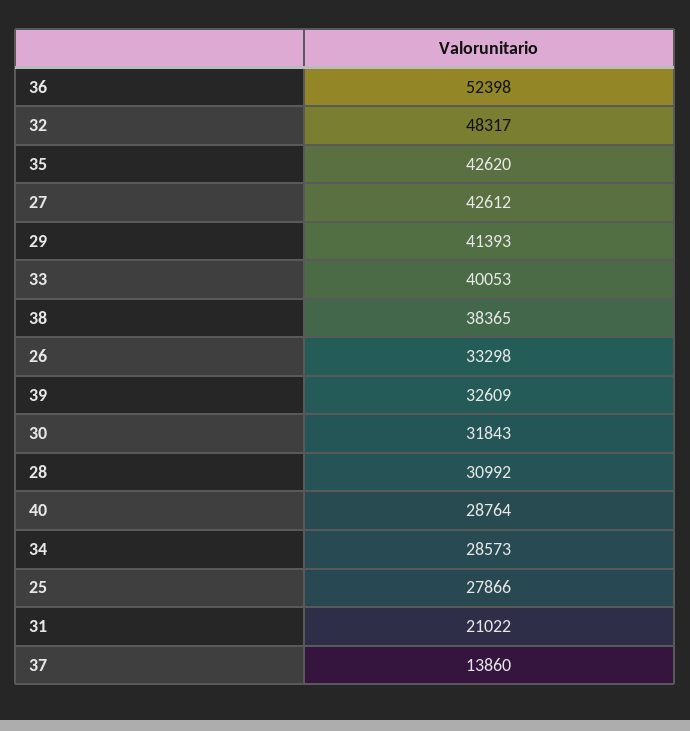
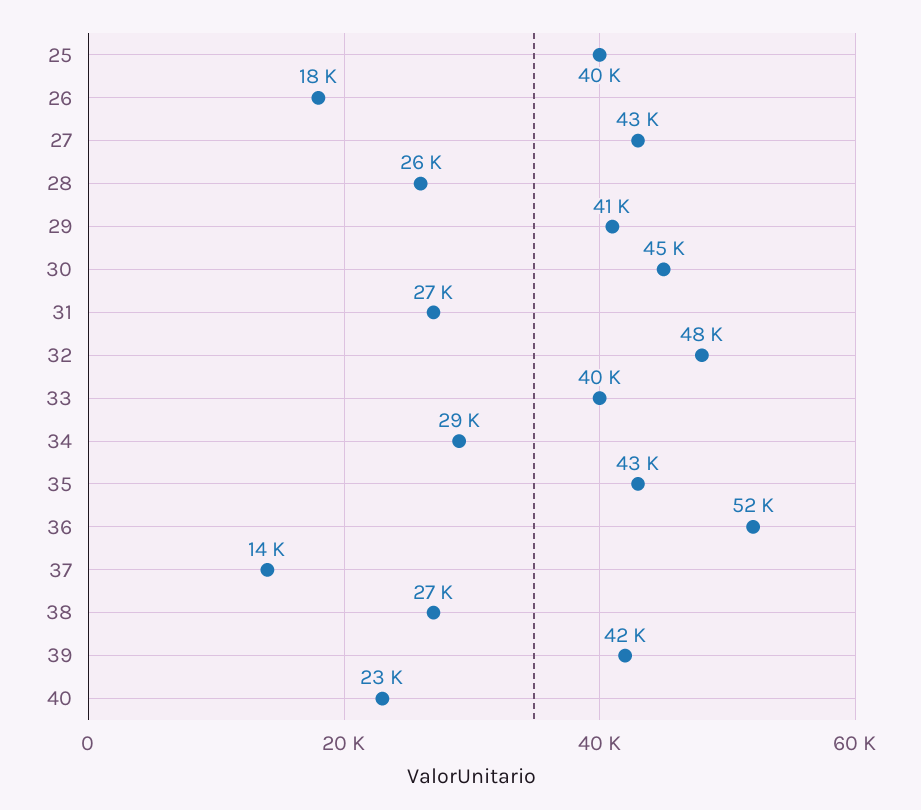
  {
    "36": 52398,
    "32": 48317,
    "35": 42620,
    "27": 42612,
    "29": 41393,
    "33": 40053,
-   "38": 38365,
+   "38": 27000,
-   "26": 33298,
+   "26": 18000,
-   "39": 32609,
+   "39": 42000,
-   "30": 31843,
+   "30": 45000,
-   "28": 30992,
+   "28": 26000,
-   "40": 28764,
+   "40": 23000,
    "34": 28573,
-   "25": 27866,
+   "25": 40000,
-   "31": 21022,
+   "31": 27000,
    "37": 13860
  }

